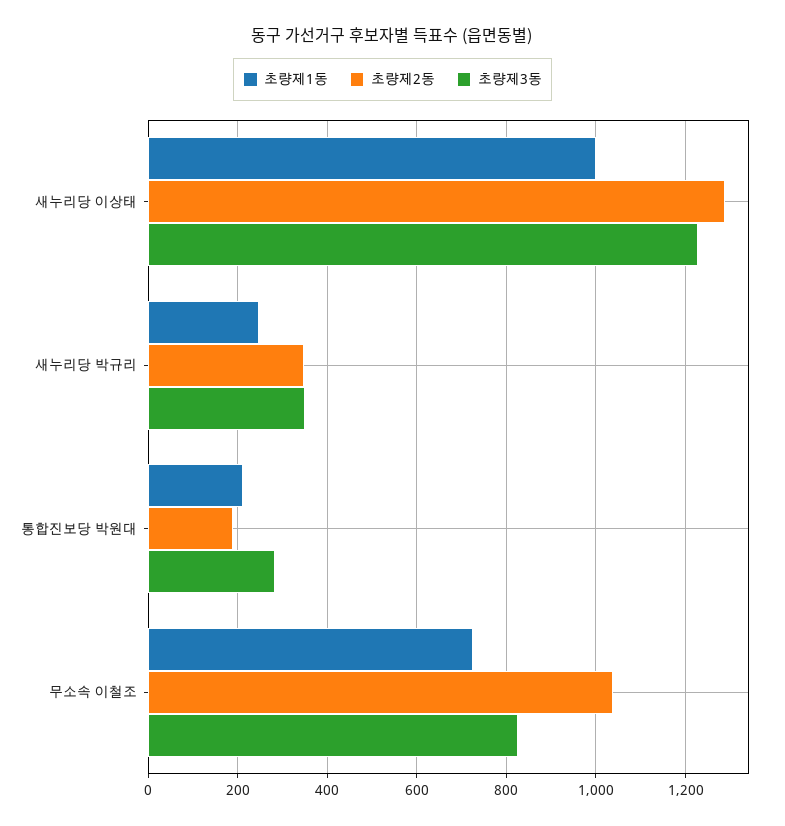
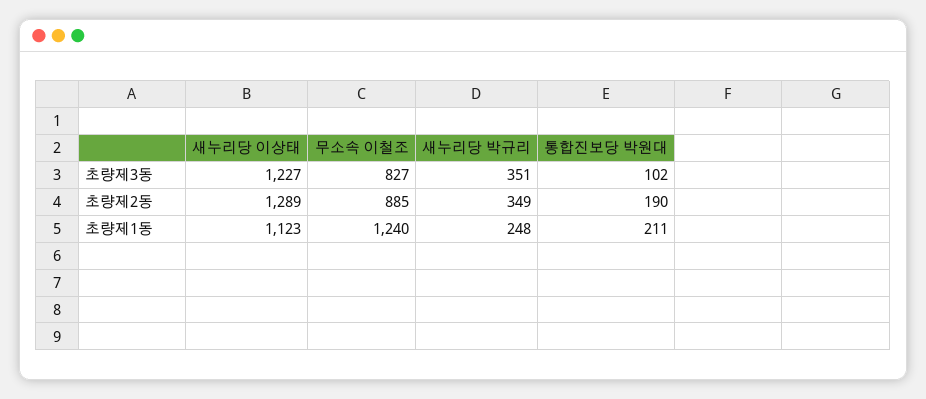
  {
    "초량제1동": {
-     "새누리당 이상태": 1000,
+     "새누리당 이상태": 1123,
      "새누리당 박규리": 248,
      "통합진보당 박원대": 211,
-     "무소속 이철조": 720
+     "무소속 이철조": 1240
    },
    "초량제2동": {
      "새누리당 이상태": 1289,
      "새누리당 박규리": 349,
      "통합진보당 박원대": 190,
-     "무소속 이철조": 1040
+     "무소속 이철조": 885
    },
    "초량제3동": {
      "새누리당 이상태": 1227,
      "새누리당 박규리": 351,
-     "통합진보당 박원대": 280,
+     "통합진보당 박원대": 102,
      "무소속 이철조": 827
    }
  }

